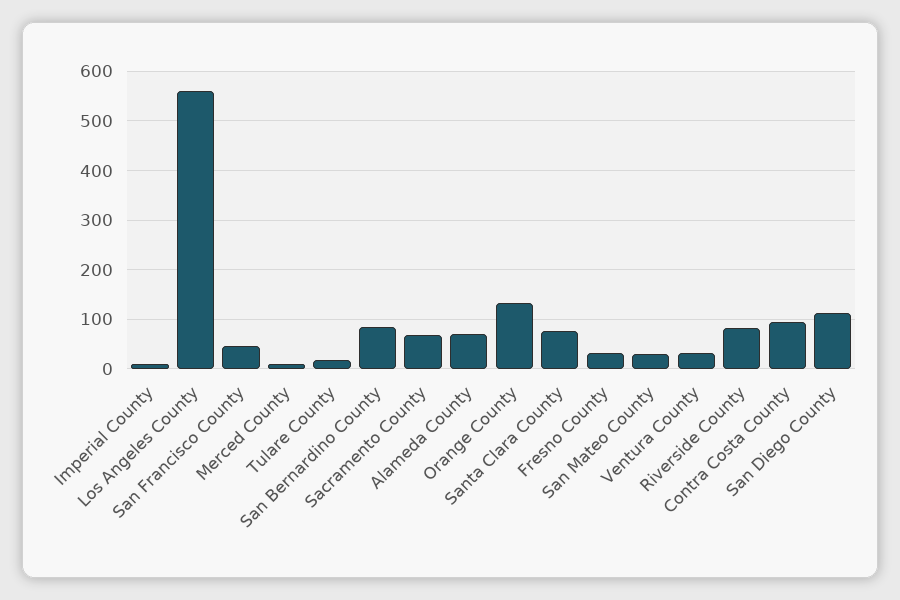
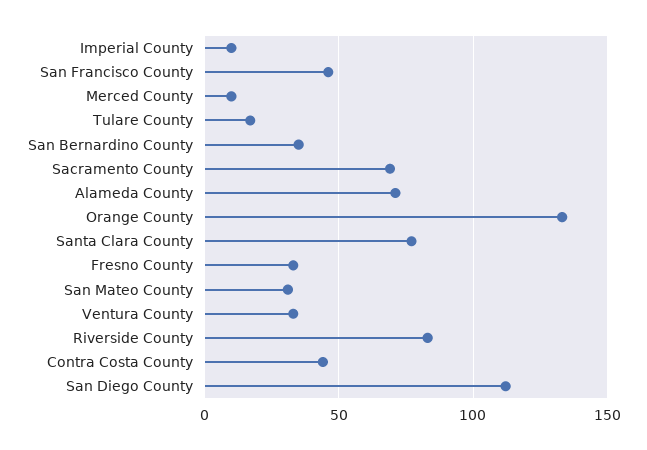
  {
    "Imperial County": 10,
-   "Los Angeles County": 560,
    "San Francisco County": 45,
    "Merced County": 10,
    "Tulare County": 15,
-   "San Bernardino County": 80,
+   "San Bernardino County": 35,
    "Sacramento County": 70,
    "Alameda County": 70,
    "Orange County": 135,
    "Santa Clara County": 75,
    "Fresno County": 35,
    "San Mateo County": 30,
    "Ventura County": 35,
    "Riverside County": 85,
-   "Contra Costa County": 100,
+   "Contra Costa County": 45,
    "San Diego County": 110
  }

